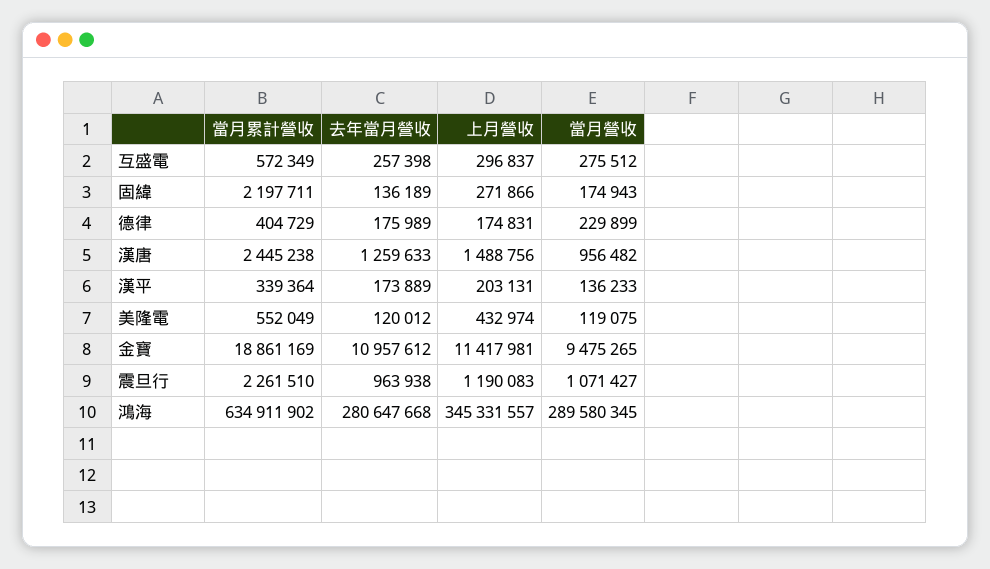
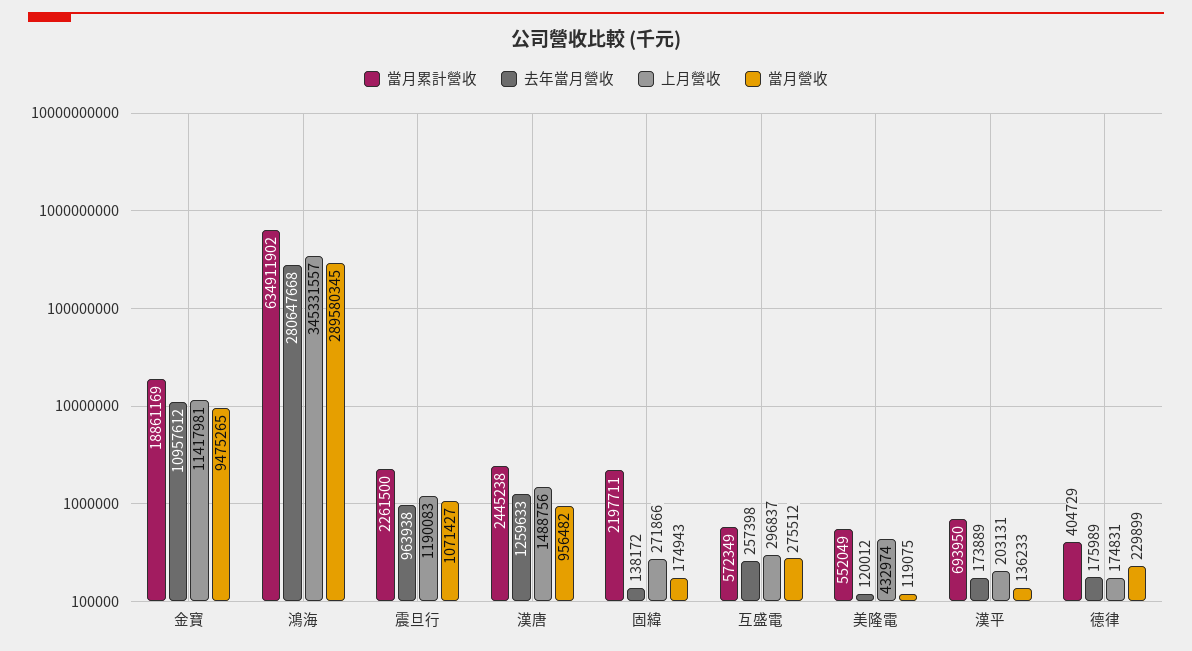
  {
    "當月累計營收": {
      "互盛電": 572349,
      "固緯": 2197711,
      "德律": 404729,
      "漢唐": 2445238,
-     "漢平": 339364,
+     "漢平": 693950,
      "美隆電": 552049,
      "金寶": 18861169,
-     "震旦行": 2261510,
+     "震旦行": 2261500,
      "鴻海": 634911902
    },
    "去年當月營收": {
      "互盛電": 257398,
-     "固緯": 136189,
+     "固緯": 138172,
      "德律": 175989,
      "漢唐": 1259633,
      "漢平": 173889,
      "美隆電": 120012,
      "金寶": 10957612,
      "震旦行": 963938,
      "鴻海": 280647668
    },
    "上月營收": {
      "互盛電": 296837,
      "固緯": 271866,
      "德律": 174831,
      "漢唐": 1488756,
      "漢平": 203131,
      "美隆電": 432974,
      "金寶": 11417981,
      "震旦行": 1190083,
      "鴻海": 345331557
    },
    "當月營收": {
      "互盛電": 275512,
      "固緯": 174943,
      "德律": 229899,
      "漢唐": 956482,
      "漢平": 136233,
      "美隆電": 119075,
      "金寶": 9475265,
      "震旦行": 1071427,
      "鴻海": 289580345
    }
  }

